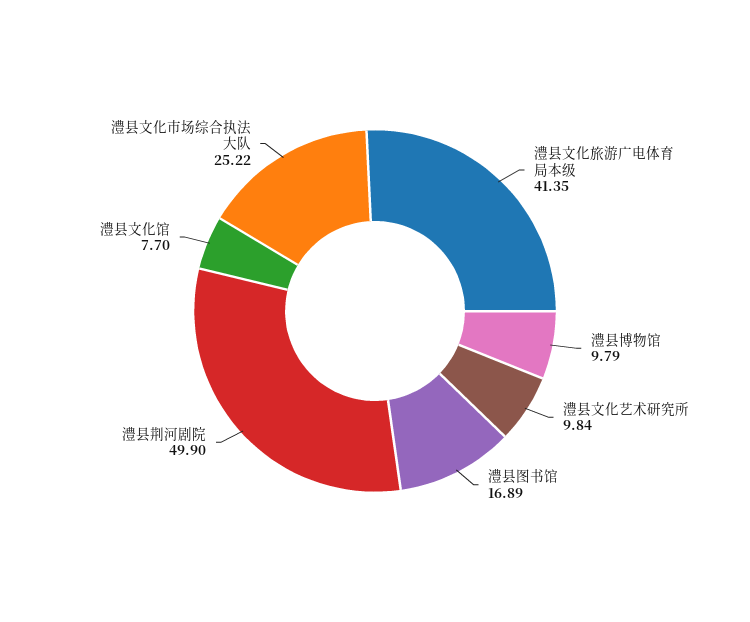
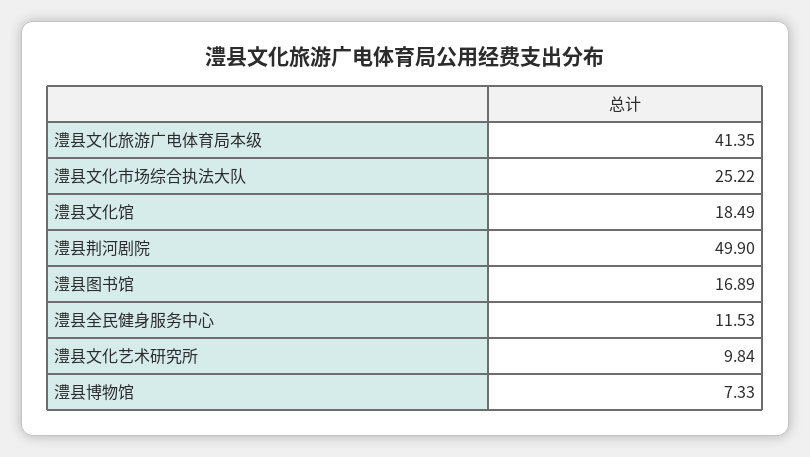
  {
    "澧县文化旅游广电体育局本级": 41.35,
-   "澧县博物馆": 9.79,
+   "澧县博物馆": 7.33,
    "澧县文化艺术研究所": 9.84,
    "澧县图书馆": 16.89,
    "澧县荆河剧院": 49.9,
-   "澧县文化馆": 7.7,
+   "澧县文化馆": 18.49,
-   "澧县文化市场综合执法大队": 25.22
+   "澧县文化市场综合执法大队": 25.22,
+   "澧县全民健身服务中心": 11.53
  }

